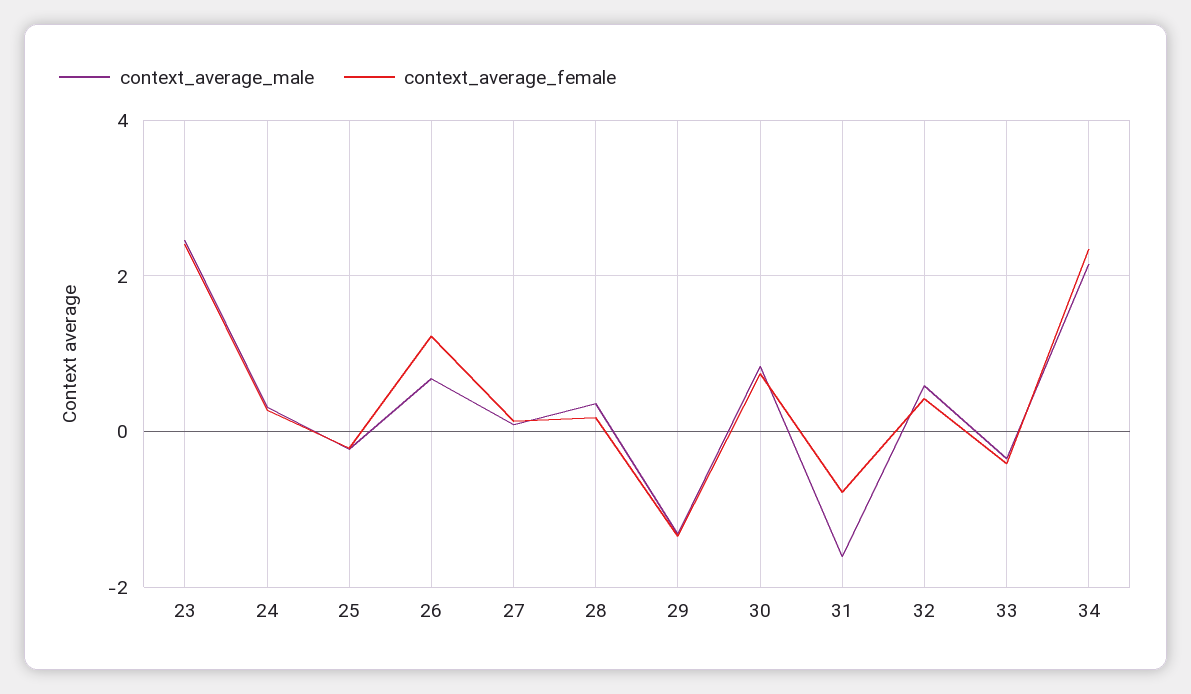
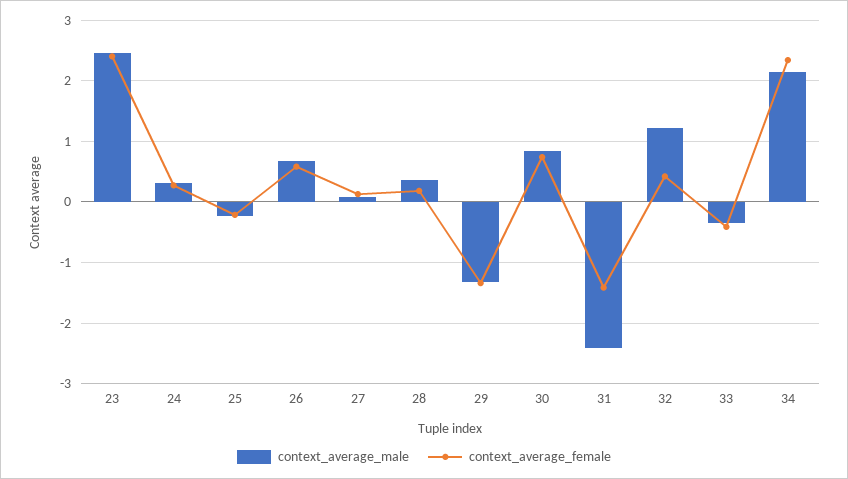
  {
    "context_average_male": {
      "23": 2.5,
      "24": 0.3,
      "25": -0.2,
      "26": 0.7,
      "27": 0.1,
      "28": 0.4,
      "29": -1.3,
      "30": 0.8,
-     "31": -1.6,
+     "31": -2.4,
-     "32": 0.6,
+     "32": 1.2,
      "33": -0.4,
      "34": 2.1
    },
    "context_average_female": {
      "23": 2.4,
      "24": 0.3,
      "25": -0.2,
-     "26": 1.2,
+     "26": 0.6,
      "27": 0.1,
      "28": 0.2,
      "29": -1.3,
      "30": 0.7,
-     "31": -0.8,
+     "31": -1.4,
      "32": 0.4,
      "33": -0.4,
      "34": 2.3
    }
  }

